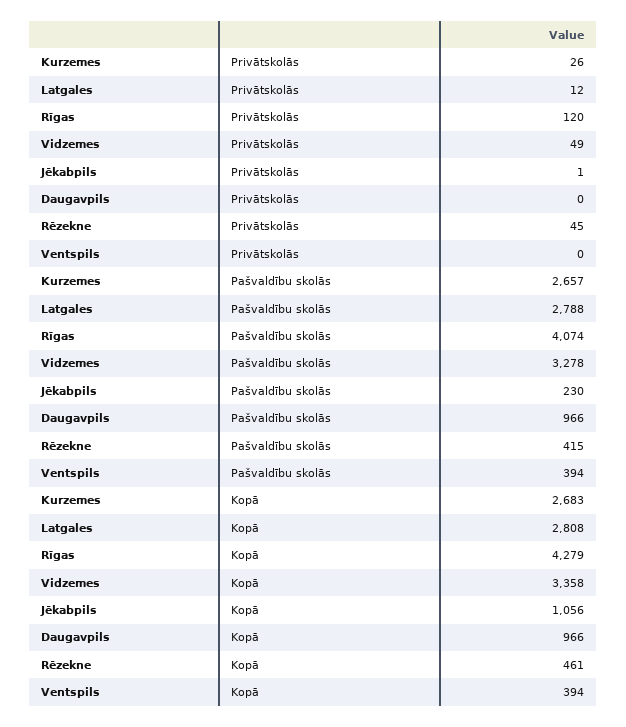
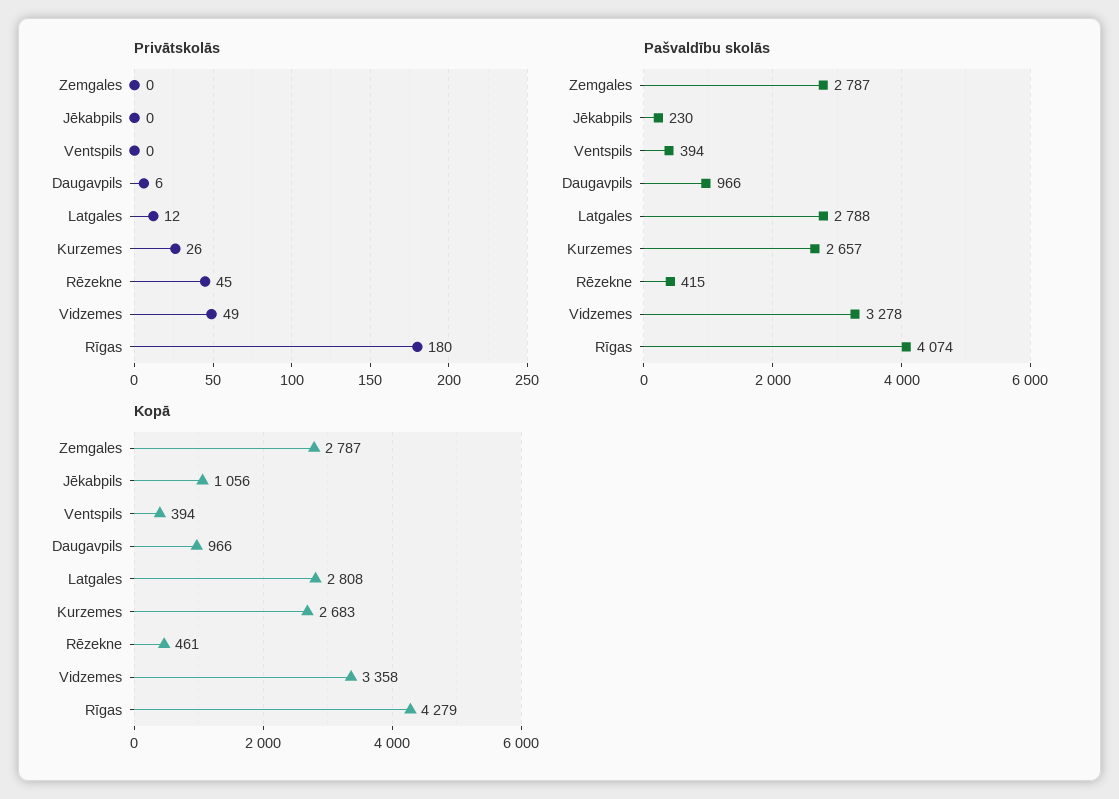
  {
    "Privātskolās": {
      "Kurzemes": 26,
      "Latgales": 12,
-     "Rīgas": 120,
+     "Rīgas": 180,
      "Vidzemes": 49,
-     "Jēkabpils": 1,
+     "Jēkabpils": 0,
-     "Daugavpils": 0,
+     "Daugavpils": 6,
      "Rēzekne": 45,
-     "Ventspils": 0
+     "Ventspils": 0,
+     "Zemgales": 0
    },
    "Pašvaldību skolās": {
      "Kurzemes": 2657,
      "Latgales": 2788,
      "Rīgas": 4074,
      "Vidzemes": 3278,
      "Jēkabpils": 230,
      "Daugavpils": 966,
      "Rēzekne": 415,
-     "Ventspils": 394
+     "Ventspils": 394,
+     "Zemgales": 2787
    },
    "Kopā": {
      "Kurzemes": 2683,
      "Latgales": 2808,
      "Rīgas": 4279,
      "Vidzemes": 3358,
      "Jēkabpils": 1056,
      "Daugavpils": 966,
      "Rēzekne": 461,
-     "Ventspils": 394
+     "Ventspils": 394,
+     "Zemgales": 2787
    }
  }

